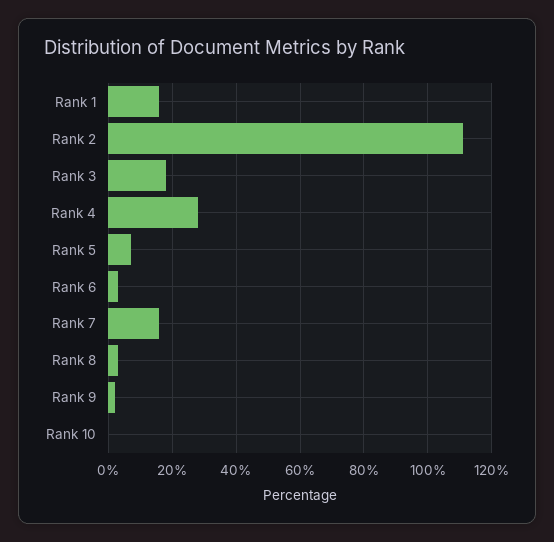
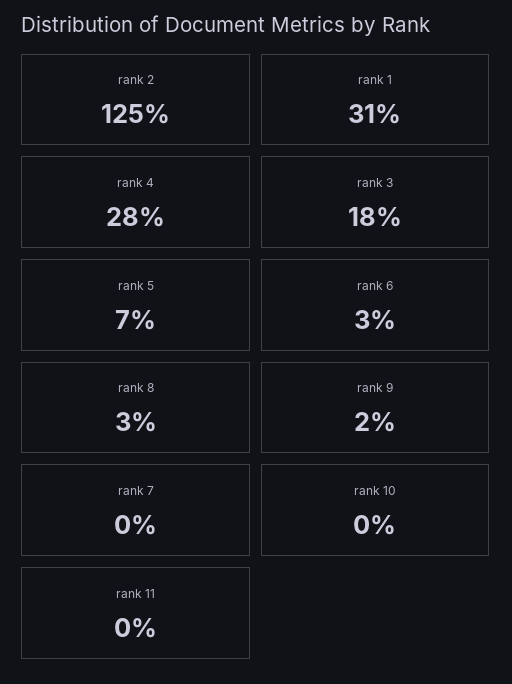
  {
-   "Rank 1": 15,
+   "Rank 1": 31,
-   "Rank 2": 110,
+   "Rank 2": 125,
    "Rank 3": 18,
    "Rank 4": 28,
    "Rank 5": 7,
    "Rank 6": 3,
-   "Rank 7": 15,
+   "Rank 7": 0,
    "Rank 8": 3,
    "Rank 9": 2,
-   "Rank 10": 0
+   "Rank 10": 0,
+   "rank 11": 0
  }

